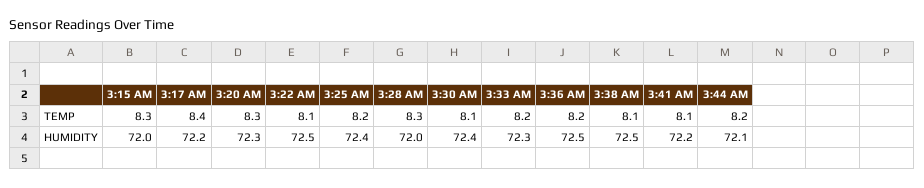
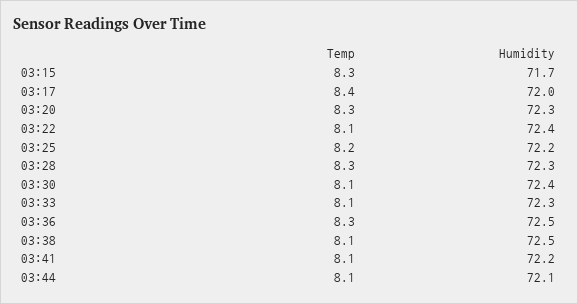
  {
    "3:15 AM": {
      "TEMP": 8.3,
-     "HUMIDITY": 72
+     "HUMIDITY": 71.7
    },
    "3:17 AM": {
      "TEMP": 8.4,
-     "HUMIDITY": 72.2
+     "HUMIDITY": 72
    },
    "3:20 AM": {
      "TEMP": 8.3,
      "HUMIDITY": 72.3
    },
    "3:22 AM": {
      "TEMP": 8.1,
-     "HUMIDITY": 72.5
+     "HUMIDITY": 72.4
    },
    "3:25 AM": {
      "TEMP": 8.2,
-     "HUMIDITY": 72.4
+     "HUMIDITY": 72.2
    },
    "3:28 AM": {
      "TEMP": 8.3,
-     "HUMIDITY": 72
+     "HUMIDITY": 72.3
    },
    "3:30 AM": {
      "TEMP": 8.1,
      "HUMIDITY": 72.4
    },
    "3:33 AM": {
-     "TEMP": 8.2,
+     "TEMP": 8.1,
      "HUMIDITY": 72.3
    },
    "3:36 AM": {
-     "TEMP": 8.2,
+     "TEMP": 8.3,
      "HUMIDITY": 72.5
    },
    "3:38 AM": {
      "TEMP": 8.1,
      "HUMIDITY": 72.5
    },
    "3:41 AM": {
      "TEMP": 8.1,
      "HUMIDITY": 72.2
    },
    "3:44 AM": {
-     "TEMP": 8.2,
+     "TEMP": 8.1,
      "HUMIDITY": 72.1
    }
  }

